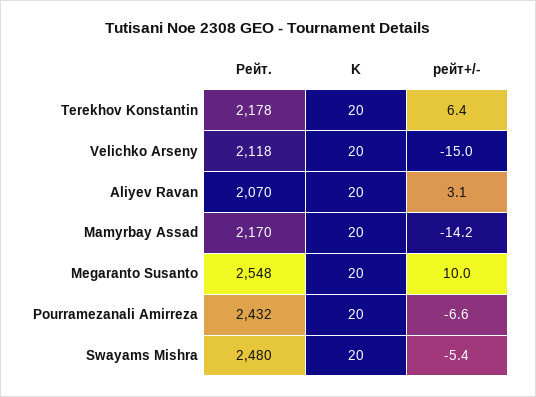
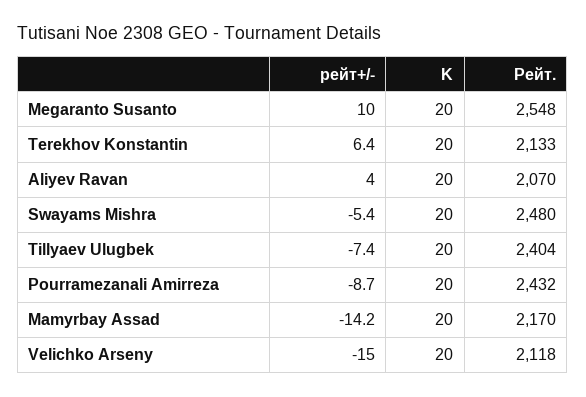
  {
    "Рейт.": {
-     "Terekhov Konstantin": 2178,
+     "Terekhov Konstantin": 2133,
      "Velichko Arseny": 2118,
      "Aliyev Ravan": 2070,
      "Mamyrbay Assad": 2170,
      "Megaranto Susanto": 2548,
      "Pourramezanali Amirreza": 2432,
-     "Swayams Mishra": 2480
+     "Swayams Mishra": 2480,
+     "Tillyaev Ulugbek": 2404
    },
    "K": {
      "Terekhov Konstantin": 20,
      "Velichko Arseny": 20,
      "Aliyev Ravan": 20,
      "Mamyrbay Assad": 20,
      "Megaranto Susanto": 20,
      "Pourramezanali Amirreza": 20,
-     "Swayams Mishra": 20
+     "Swayams Mishra": 20,
+     "Tillyaev Ulugbek": 20
    },
    "рейт+/-": {
      "Terekhov Konstantin": 6.4,
      "Velichko Arseny": -15,
-     "Aliyev Ravan": 3.1,
+     "Aliyev Ravan": 4,
      "Mamyrbay Assad": -14.2,
      "Megaranto Susanto": 10,
-     "Pourramezanali Amirreza": -6.6,
+     "Pourramezanali Amirreza": -8.7,
-     "Swayams Mishra": -5.4
+     "Swayams Mishra": -5.4,
+     "Tillyaev Ulugbek": -7.4
    }
  }

